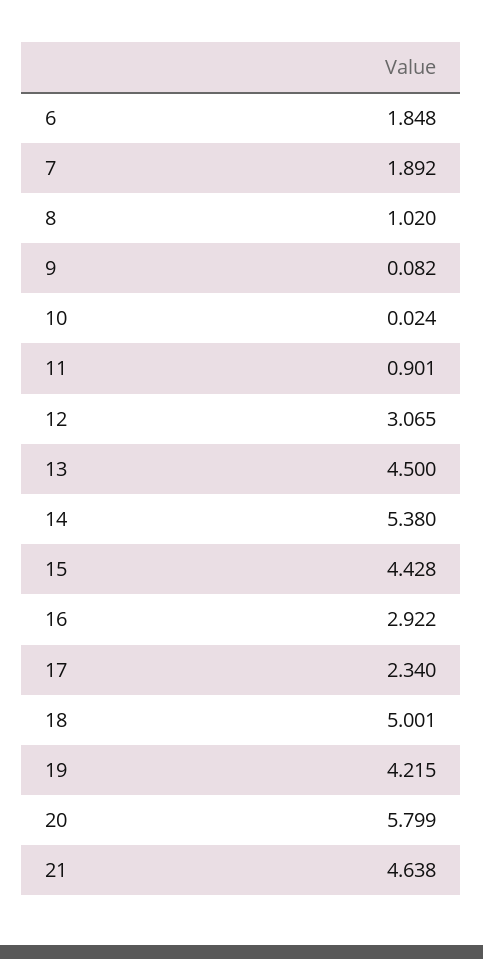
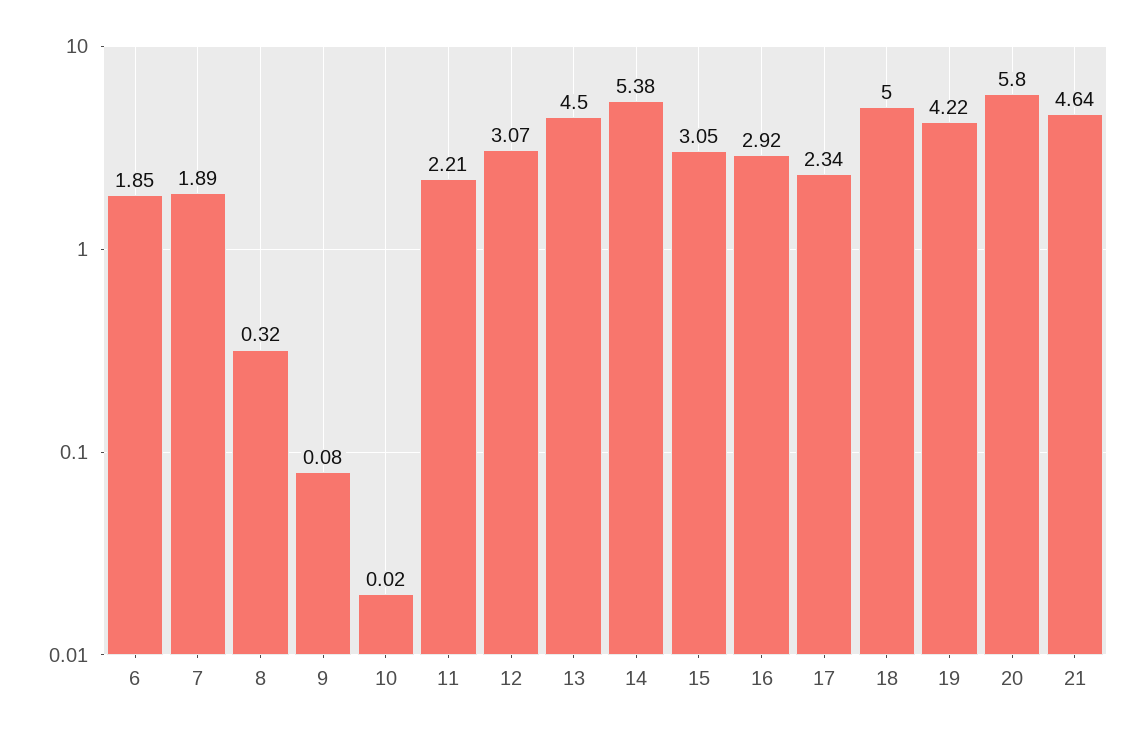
  {
    "6": 1.848,
    "7": 1.892,
-   "8": 1.02,
+   "8": 0.32,
    "9": 0.082,
    "10": 0.024,
-   "11": 0.901,
+   "11": 2.21,
    "12": 3.065,
    "13": 4.5,
    "14": 5.38,
-   "15": 4.428,
+   "15": 3.05,
    "16": 2.922,
    "17": 2.34,
    "18": 5.001,
    "19": 4.215,
    "20": 5.799,
    "21": 4.638
  }

